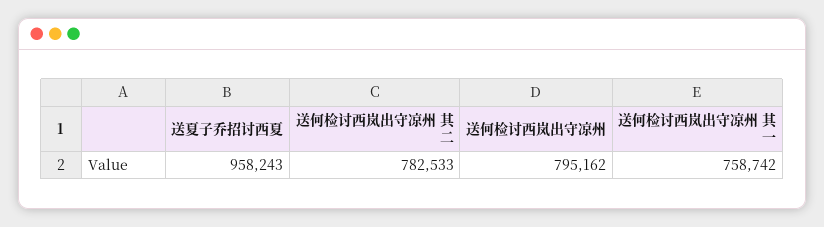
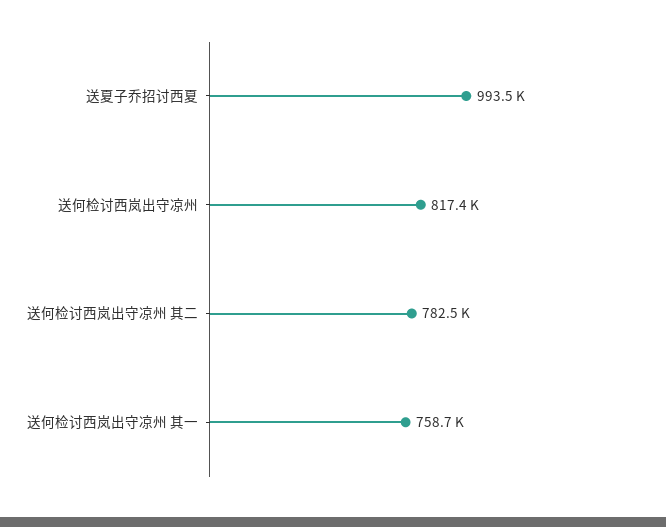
  {
-   "送夏子乔招讨西夏": 958243,
+   "送夏子乔招讨西夏": 993500,
    "送何检讨西岚出守凉州 其二": 782533,
-   "送何检讨西岚出守凉州": 795162,
+   "送何检讨西岚出守凉州": 817400,
    "送何检讨西岚出守凉州 其一": 758742
  }

